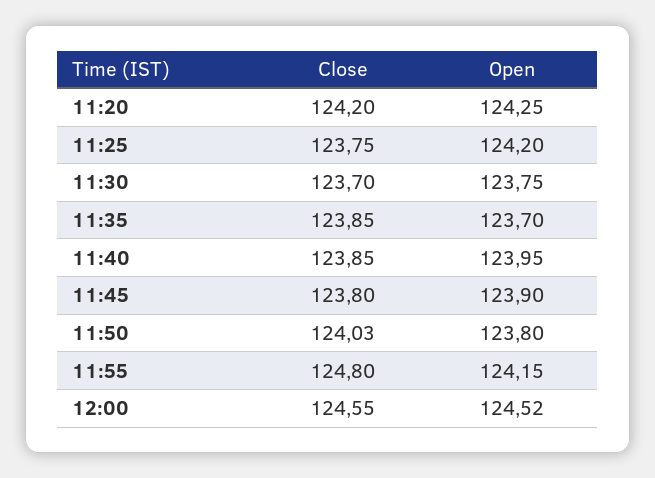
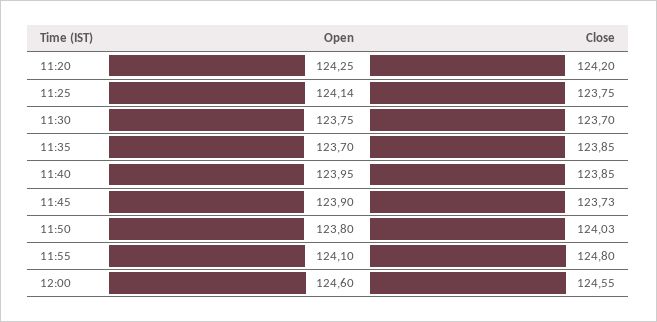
  {
    "Close": {
      "11:20": 124.2,
      "11:25": 123.75,
      "11:30": 123.7,
      "11:35": 123.85,
      "11:40": 123.85,
-     "11:45": 123.8,
+     "11:45": 123.73,
      "11:50": 124.03,
      "11:55": 124.8,
      "12:00": 124.55
    },
    "Open": {
      "11:20": 124.25,
-     "11:25": 124.2,
+     "11:25": 124.14,
      "11:30": 123.75,
      "11:35": 123.7,
      "11:40": 123.95,
      "11:45": 123.9,
      "11:50": 123.8,
-     "11:55": 124.15,
+     "11:55": 124.1,
-     "12:00": 124.52
+     "12:00": 124.6
    }
  }

